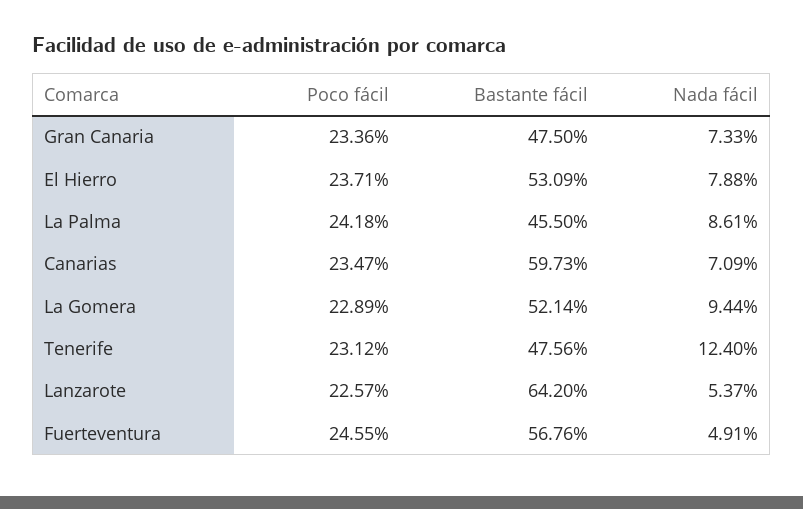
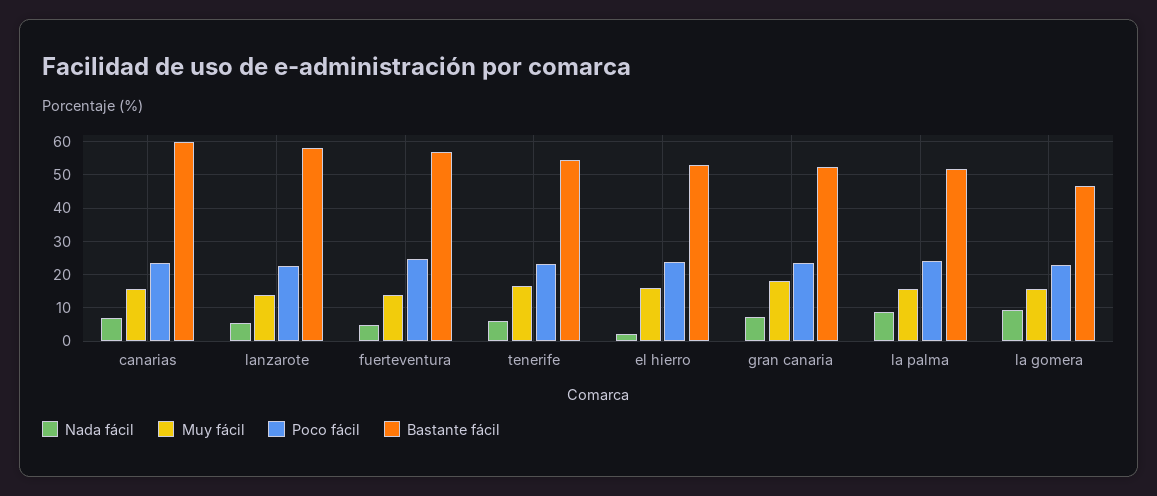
  {
    "Poco fácil": {
      "Gran Canaria": 23.36,
      "El Hierro": 23.71,
      "La Palma": 24.18,
      "Canarias": 23.47,
      "La Gomera": 22.89,
      "Tenerife": 23.12,
      "Lanzarote": 22.57,
      "Fuerteventura": 24.55
    },
    "Bastante fácil": {
-     "Gran Canaria": 47.5,
+     "Gran Canaria": 52,
      "El Hierro": 53.09,
-     "La Palma": 45.5,
+     "La Palma": 52,
      "Canarias": 59.73,
-     "La Gomera": 52.14,
+     "La Gomera": 46,
-     "Tenerife": 47.56,
+     "Tenerife": 54,
-     "Lanzarote": 64.2,
+     "Lanzarote": 58,
      "Fuerteventura": 56.76
    },
    "Nada fácil": {
      "Gran Canaria": 7.33,
-     "El Hierro": 7.88,
+     "El Hierro": 2,
      "La Palma": 8.61,
      "Canarias": 7.09,
      "La Gomera": 9.44,
-     "Tenerife": 12.4,
+     "Tenerife": 6,
      "Lanzarote": 5.37,
      "Fuerteventura": 4.91
-   }
+   },
+   "Muy fácil": {
+     "Canarias": 16,
+     "Lanzarote": 14,
+     "Fuerteventura": 14,
+     "Tenerife": 16,
+     "El Hierro": 16,
+     "Gran Canaria": 18,
+     "La Palma": 16,
+     "La Gomera": 16
+   }
  }

